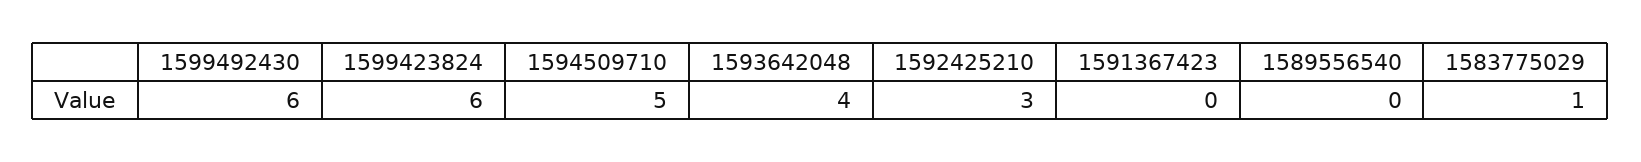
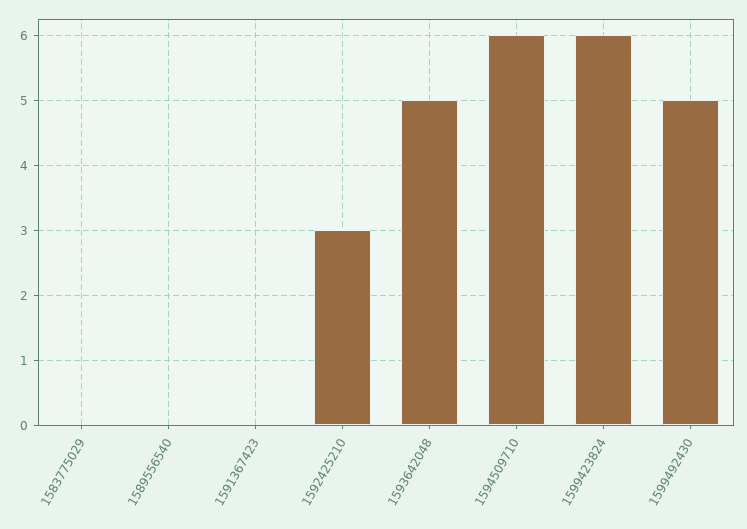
  {
-   "1599492430": 6,
+   "1599492430": 5,
    "1599423824": 6,
-   "1594509710": 5,
+   "1594509710": 6,
-   "1593642048": 4,
+   "1593642048": 5,
    "1592425210": 3,
    "1591367423": 0,
    "1589556540": 0,
-   "1583775029": 1
+   "1583775029": 0
  }

